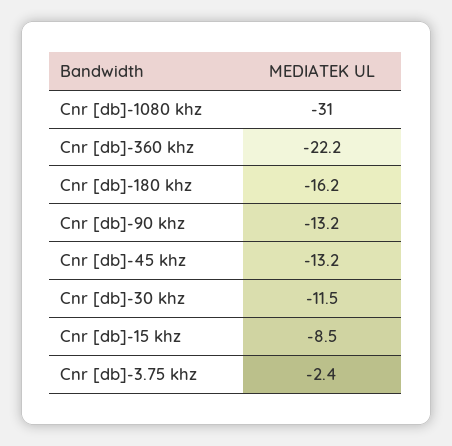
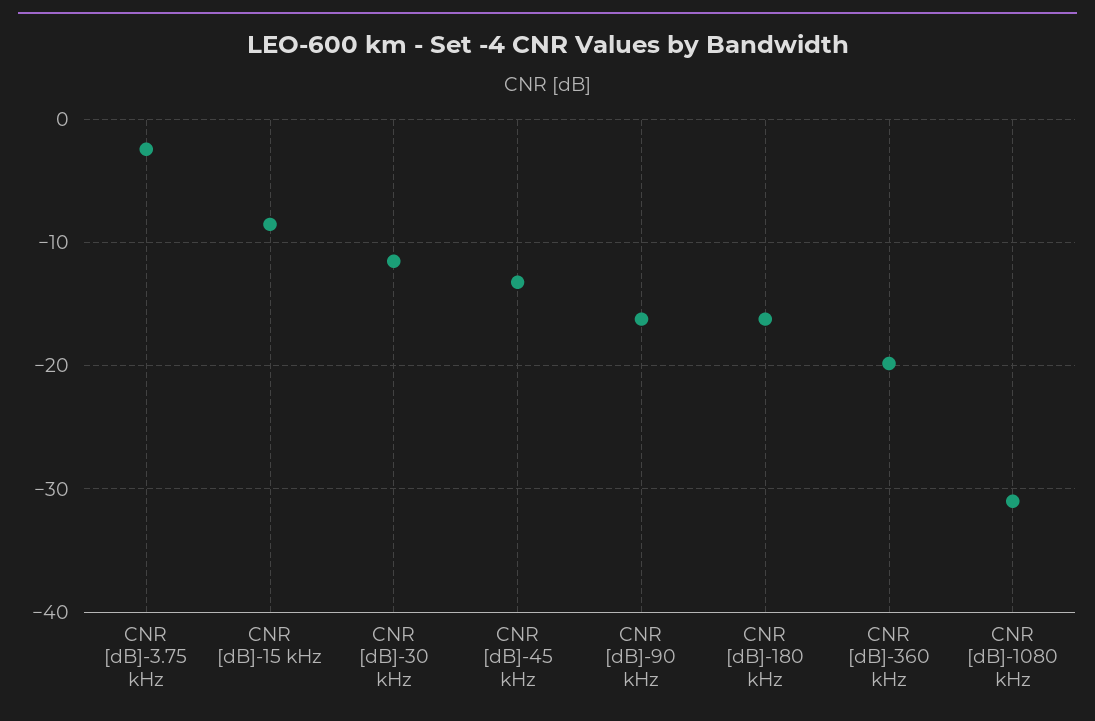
  {
    "Cnr [db]-1080 khz": -31,
-   "Cnr [db]-360 khz": -22.2,
+   "Cnr [db]-360 khz": -20,
    "Cnr [db]-180 khz": -16.2,
-   "Cnr [db]-90 khz": -13.2,
+   "Cnr [db]-90 khz": -16,
    "Cnr [db]-45 khz": -13.2,
    "Cnr [db]-30 khz": -11.5,
    "Cnr [db]-15 khz": -8.5,
    "Cnr [db]-3.75 khz": -2.4
  }

